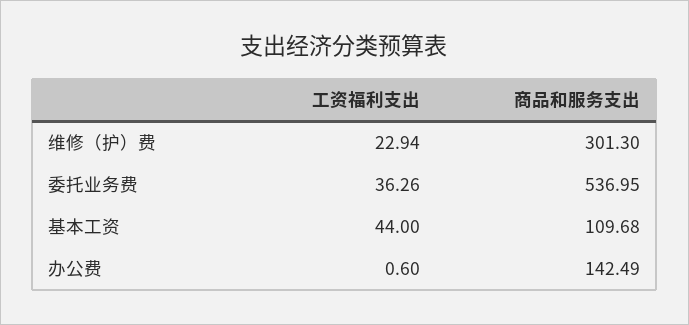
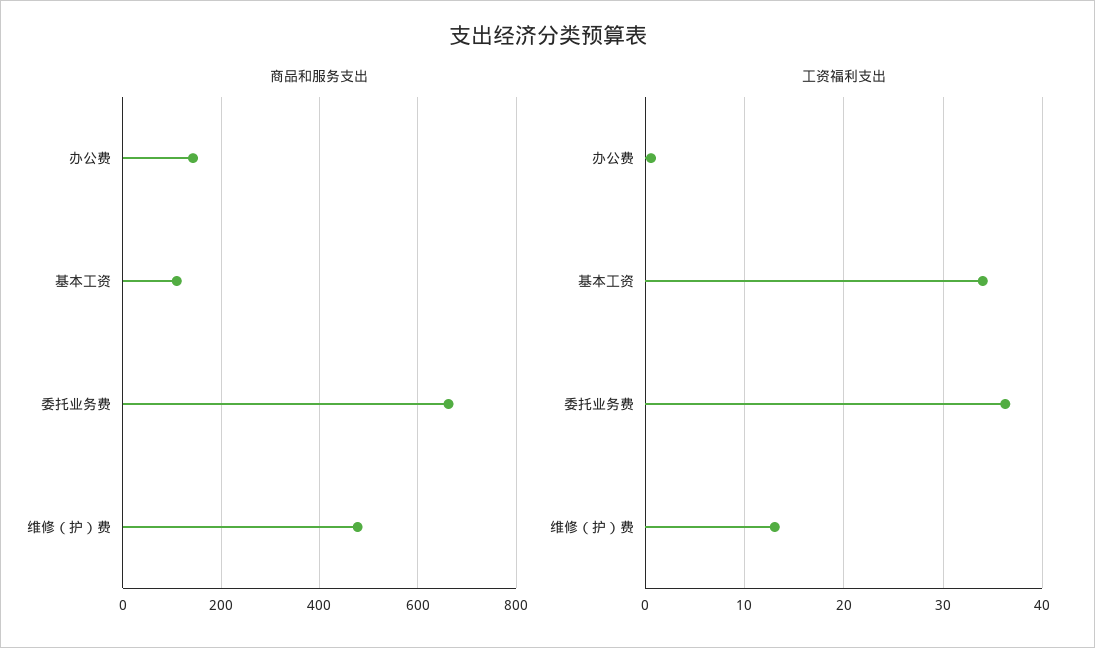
  {
    "工资福利支出": {
-     "维修（护）费": 22.94,
+     "维修（护）费": 13,
      "委托业务费": 36.26,
-     "基本工资": 44,
+     "基本工资": 34,
      "办公费": 0.6
    },
    "商品和服务支出": {
-     "维修（护）费": 301.3,
+     "维修（护）费": 480,
-     "委托业务费": 536.95,
+     "委托业务费": 660,
      "基本工资": 109.68,
      "办公费": 142.49
    }
  }

